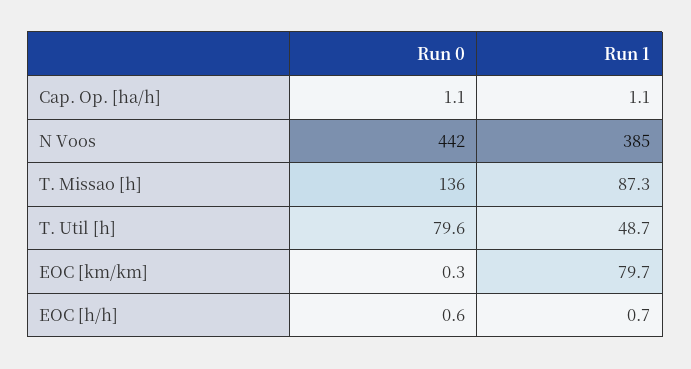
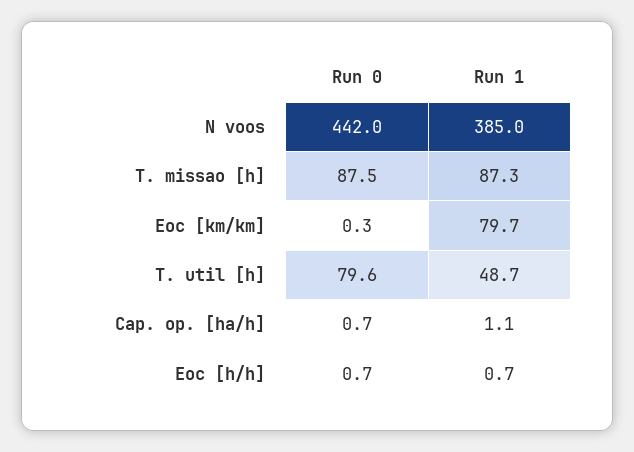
  {
    "Run 0": {
-     "Cap. Op. [ha/h]": 1.1,
+     "Cap. Op. [ha/h]": 0.7,
      "N Voos": 442,
-     "T. Missao [h]": 136,
+     "T. Missao [h]": 87.5,
      "T. Util [h]": 79.6,
      "EOC [km/km]": 0.3,
-     "EOC [h/h]": 0.6
+     "EOC [h/h]": 0.7
    },
    "Run 1": {
      "Cap. Op. [ha/h]": 1.1,
      "N Voos": 385,
      "T. Missao [h]": 87.3,
      "T. Util [h]": 48.7,
      "EOC [km/km]": 79.7,
      "EOC [h/h]": 0.7
    }
  }

